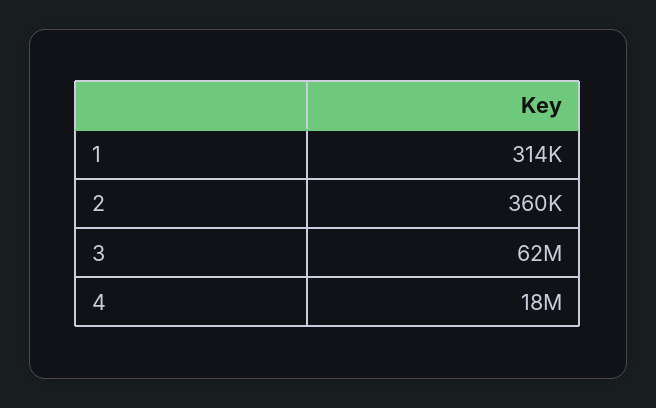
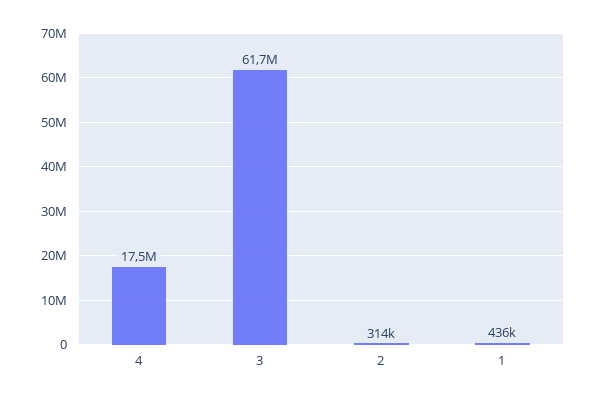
  {
-   "1": 314000,
+   "1": 436000,
-   "2": 360000,
+   "2": 314000,
    "3": 61700000,
    "4": 17500000
  }

